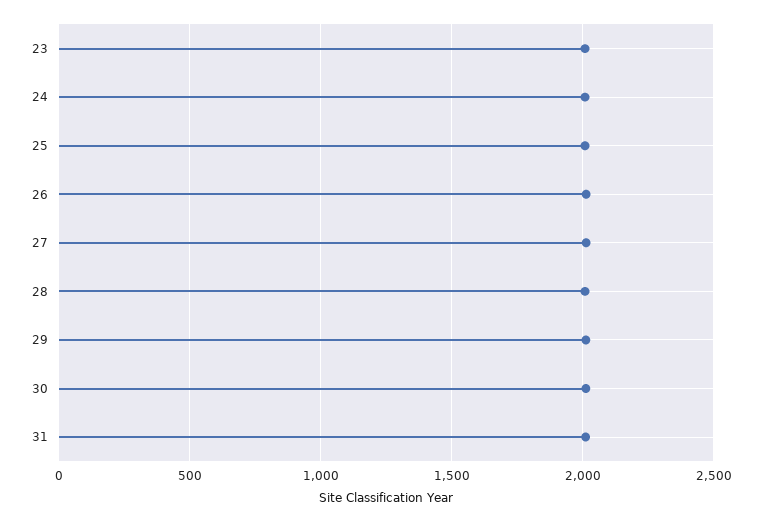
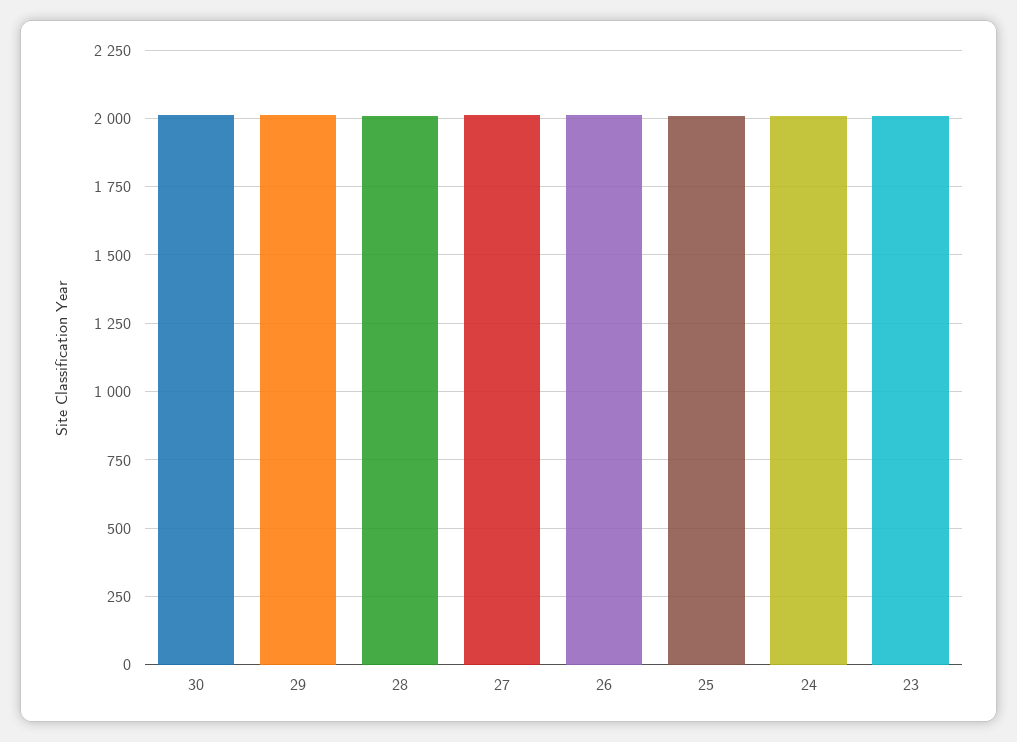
  {
    "23": 2000,
    "24": 2000,
    "25": 2000,
    "26": 2025,
    "27": 2025,
    "28": 2000,
    "29": 2000,
-   "30": 2000,
+   "30": 2000
-   "31": 2000
  }

